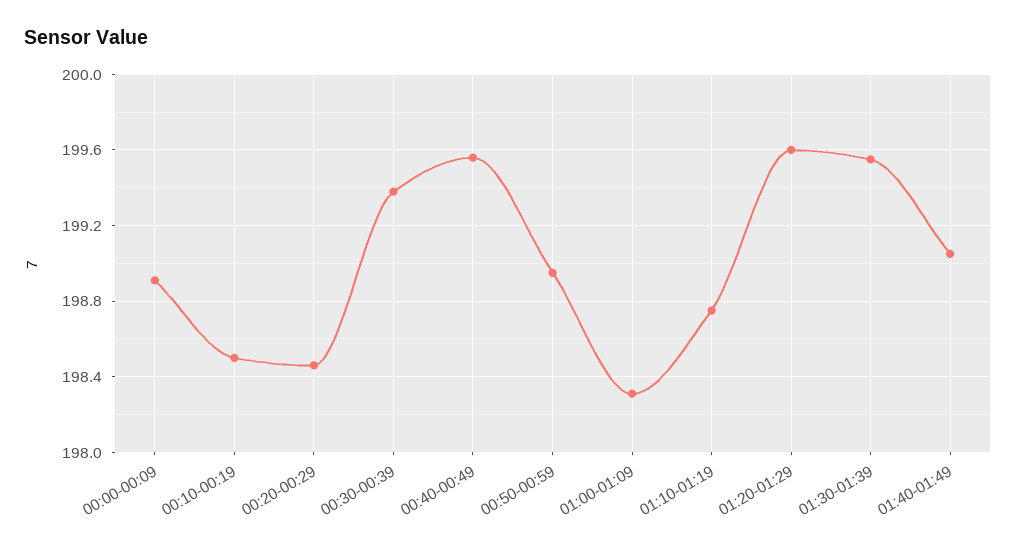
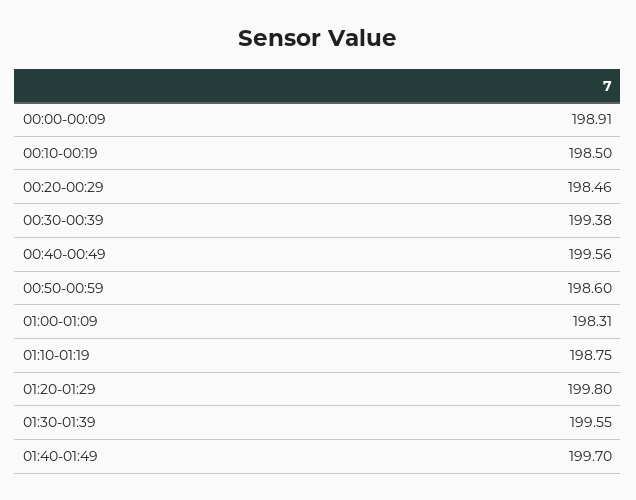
  {
    "00:00-00:09": 198.91,
    "00:10-00:19": 198.5,
    "00:20-00:29": 198.46,
    "00:30-00:39": 199.38,
    "00:40-00:49": 199.56,
-   "00:50-00:59": 198.95,
+   "00:50-00:59": 198.6,
    "01:00-01:09": 198.31,
    "01:10-01:19": 198.75,
-   "01:20-01:29": 199.6,
+   "01:20-01:29": 199.8,
    "01:30-01:39": 199.55,
-   "01:40-01:49": 199.05
+   "01:40-01:49": 199.7
  }

